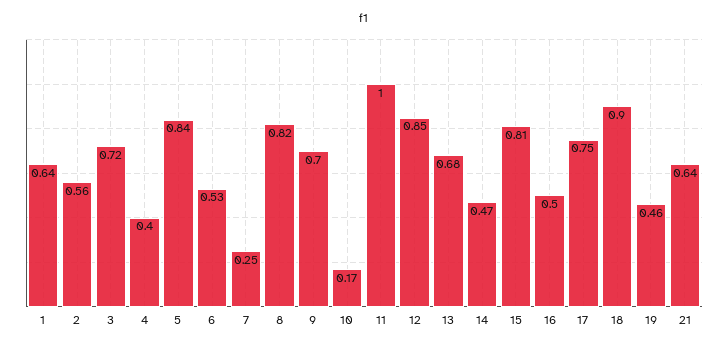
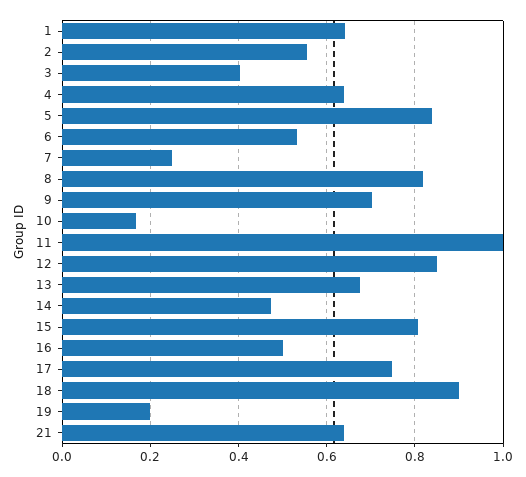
  {
    "1": 0.64,
    "2": 0.56,
-   "3": 0.72,
+   "3": 0.4,
-   "4": 0.4,
+   "4": 0.64,
    "5": 0.84,
    "6": 0.53,
    "7": 0.25,
    "8": 0.82,
    "9": 0.7,
    "10": 0.17,
    "11": 1,
    "12": 0.85,
    "13": 0.68,
    "14": 0.47,
    "15": 0.81,
    "16": 0.5,
    "17": 0.75,
    "18": 0.9,
-   "19": 0.46,
+   "19": 0.2,
    "21": 0.64
  }

